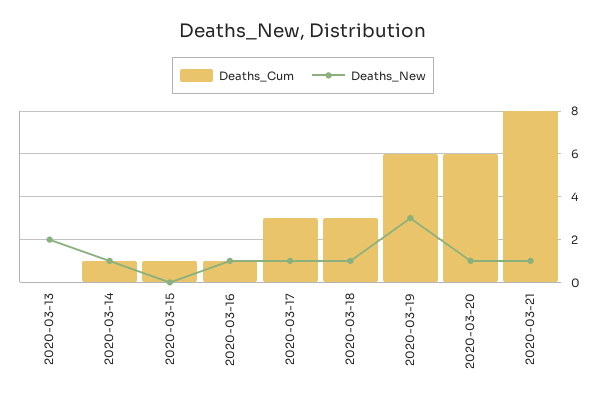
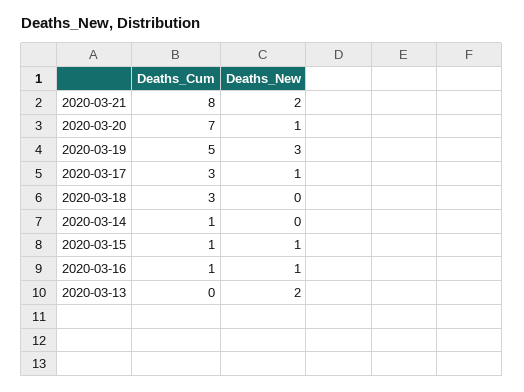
  {
    "Deaths_Cum": {
      "2020-03-13": 0,
      "2020-03-14": 1,
      "2020-03-15": 1,
      "2020-03-16": 1,
      "2020-03-17": 3,
      "2020-03-18": 3,
-     "2020-03-19": 6,
+     "2020-03-19": 5,
-     "2020-03-20": 6,
+     "2020-03-20": 7,
      "2020-03-21": 8
    },
    "Deaths_New": {
      "2020-03-13": 2,
-     "2020-03-14": 1,
+     "2020-03-14": 0,
-     "2020-03-15": 0,
+     "2020-03-15": 1,
      "2020-03-16": 1,
      "2020-03-17": 1,
-     "2020-03-18": 1,
+     "2020-03-18": 0,
      "2020-03-19": 3,
      "2020-03-20": 1,
-     "2020-03-21": 1
+     "2020-03-21": 2
    }
  }

